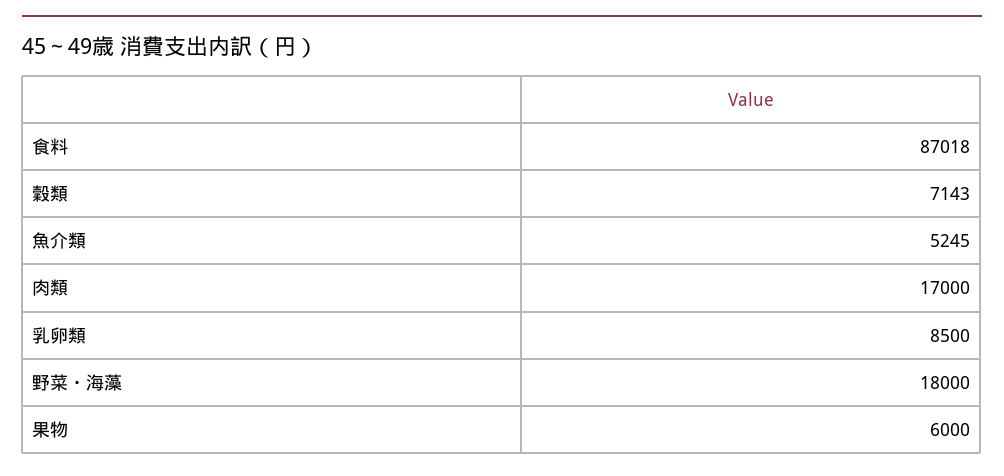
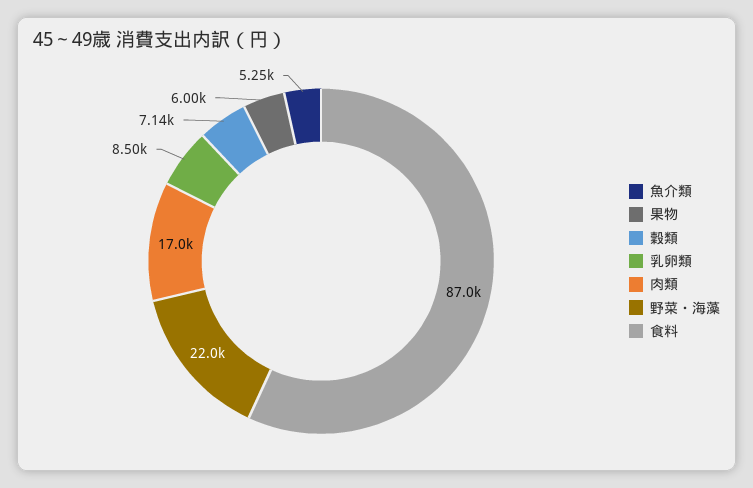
  {
    "食料": 87018,
    "穀類": 7143,
    "魚介類": 5245,
    "肉類": 17000,
    "乳卵類": 8500,
-   "野菜・海藻": 18000,
+   "野菜・海藻": 22000,
    "果物": 6000
  }

